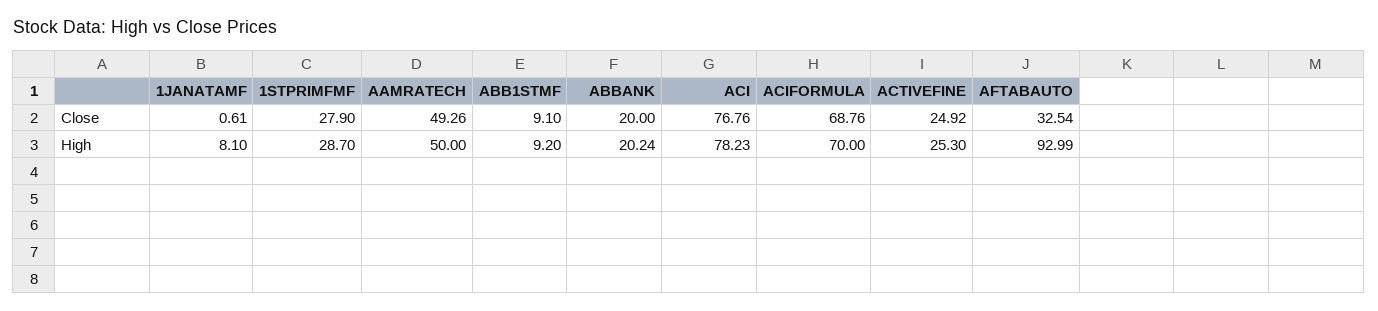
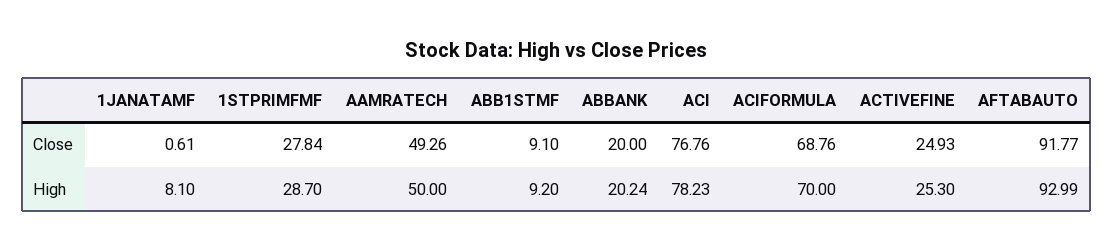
  {
    "1JANATAMF": {
      "Close": 0.61,
      "High": 8.1
    },
    "1STPRIMFMF": {
-     "Close": 27.9,
+     "Close": 27.84,
      "High": 28.7
    },
    "AAMRATECH": {
      "Close": 49.26,
      "High": 50
    },
    "ABB1STMF": {
      "Close": 9.1,
      "High": 9.2
    },
    "ABBANK": {
      "Close": 20,
      "High": 20.24
    },
    "ACI": {
      "Close": 76.76,
      "High": 78.23
    },
    "ACIFORMULA": {
      "Close": 68.76,
      "High": 70
    },
    "ACTIVEFINE": {
-     "Close": 24.92,
+     "Close": 24.93,
      "High": 25.3
    },
    "AFTABAUTO": {
-     "Close": 32.54,
+     "Close": 91.77,
      "High": 92.99
    }
  }

